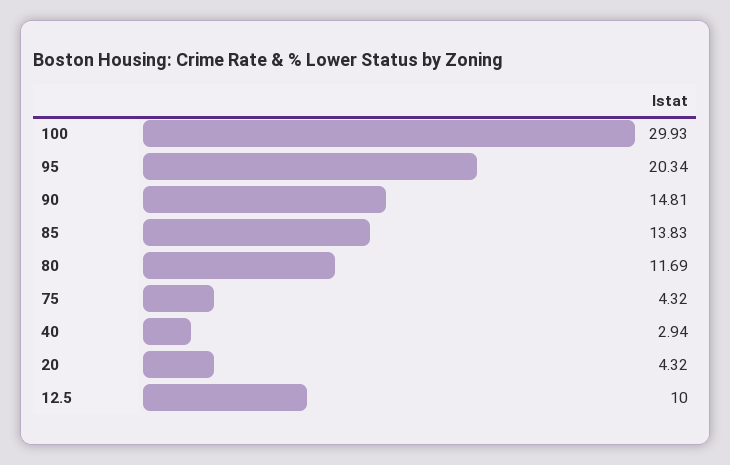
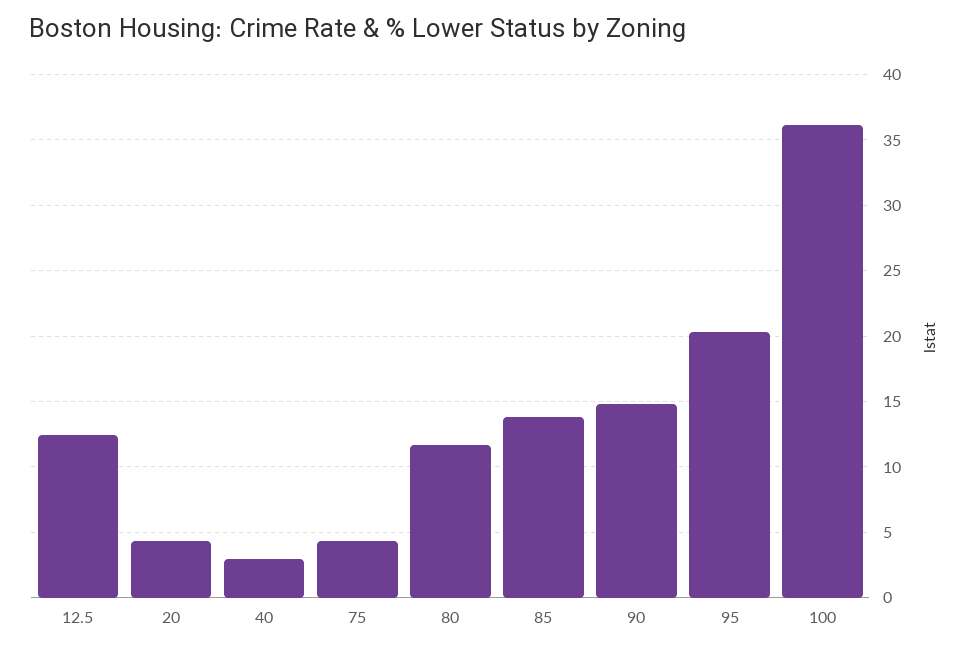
  {
-   "100": 29.93,
+   "100": 36,
    "95": 20.34,
    "90": 14.81,
    "85": 13.83,
    "80": 11.69,
    "75": 4.32,
    "40": 2.94,
    "20": 4.32,
-   "12.5": 10
+   "12.5": 12.5
  }

